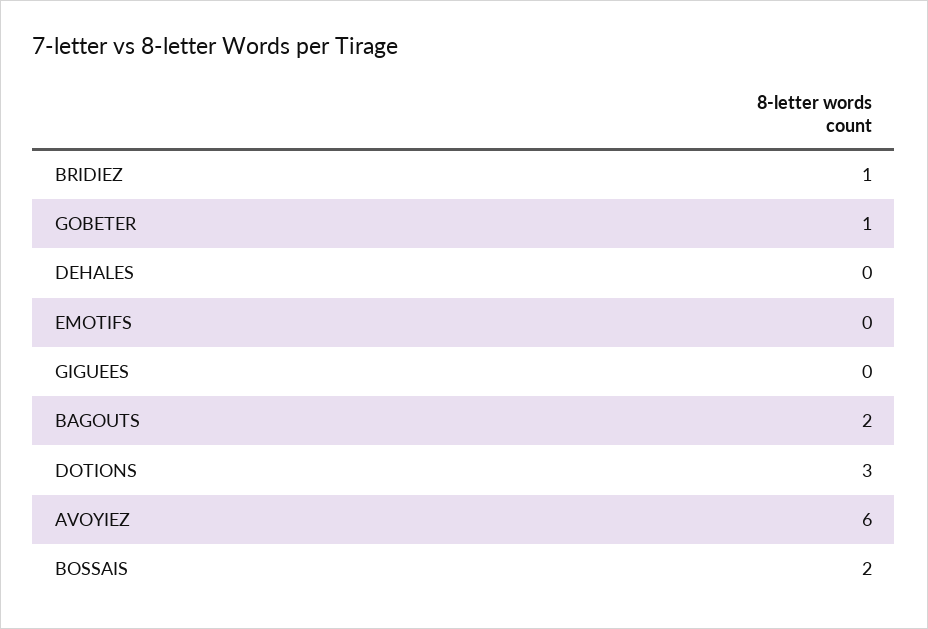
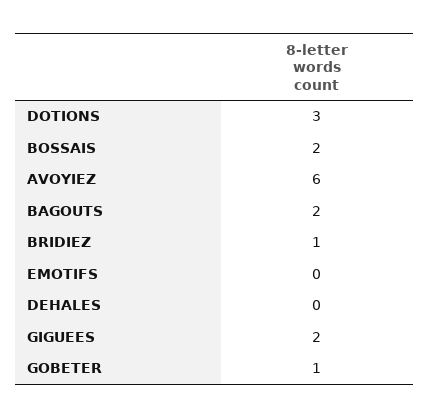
  {
    "BRIDIEZ": 1,
    "GOBETER": 1,
    "DEHALES": 0,
    "EMOTIFS": 0,
-   "GIGUEES": 0,
+   "GIGUEES": 2,
    "BAGOUTS": 2,
    "DOTIONS": 3,
    "AVOYIEZ": 6,
    "BOSSAIS": 2
  }

